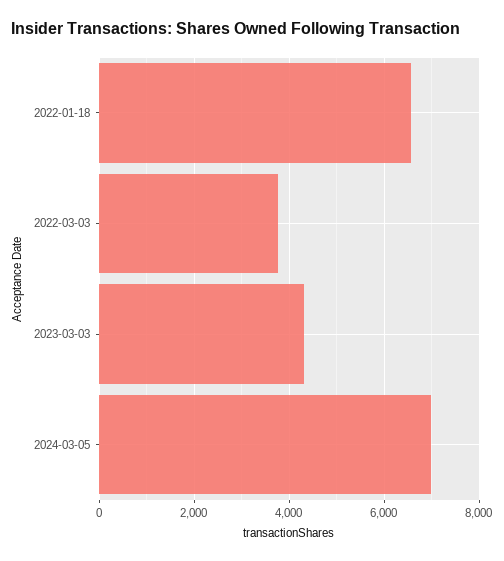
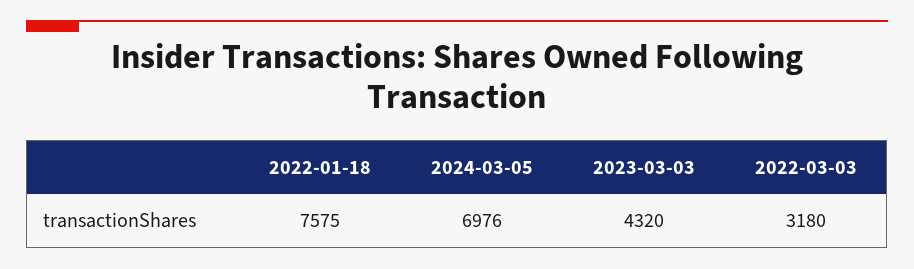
  {
-   "2022-01-18": 6600,
+   "2022-01-18": 7575,
-   "2022-03-03": 3800,
+   "2022-03-03": 3180,
    "2023-03-03": 4320,
    "2024-03-05": 6976
  }

